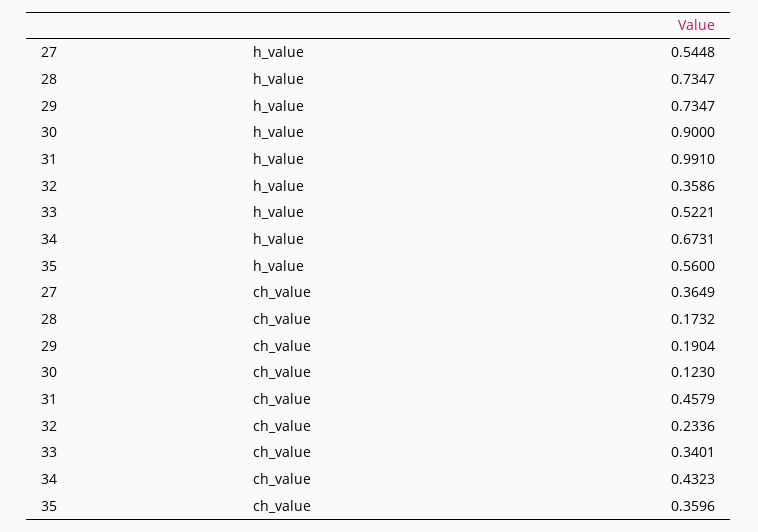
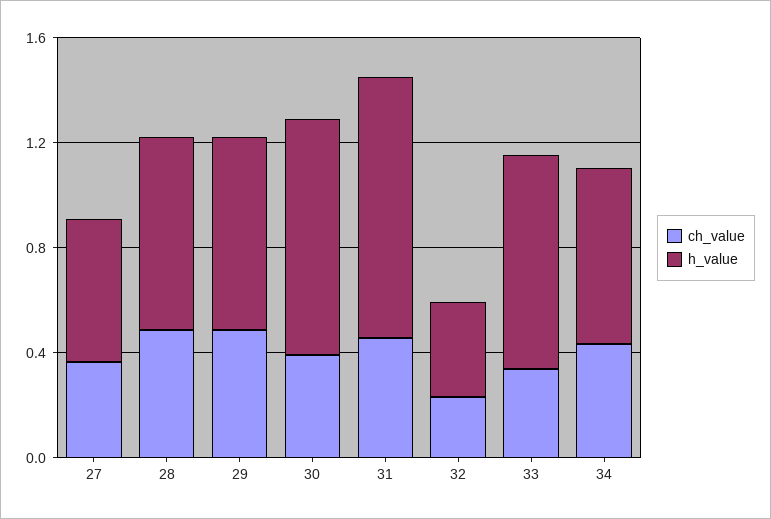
  {
    "h_value": {
      "27": 0.5448,
      "28": 0.7347,
      "29": 0.7347,
      "30": 0.9,
      "31": 0.991,
      "32": 0.3586,
-     "33": 0.5221,
+     "33": 0.8,
-     "34": 0.6731,
+     "34": 0.6731
-     "35": 0.56
    },
    "ch_value": {
      "27": 0.3649,
-     "28": 0.1732,
+     "28": 0.5,
-     "29": 0.1904,
+     "29": 0.5,
-     "30": 0.123,
+     "30": 0.4,
      "31": 0.4579,
      "32": 0.2336,
      "33": 0.3401,
-     "34": 0.4323,
+     "34": 0.4323
-     "35": 0.3596
    }
  }

